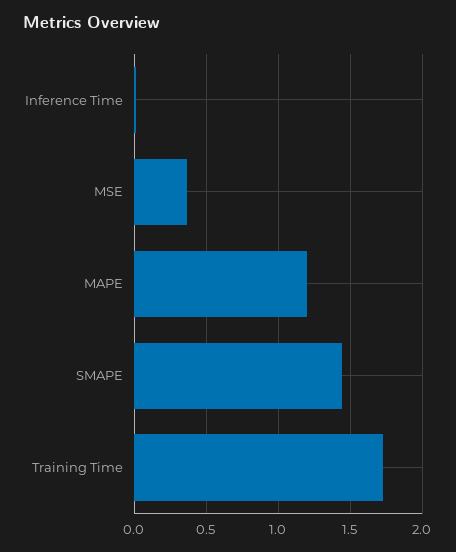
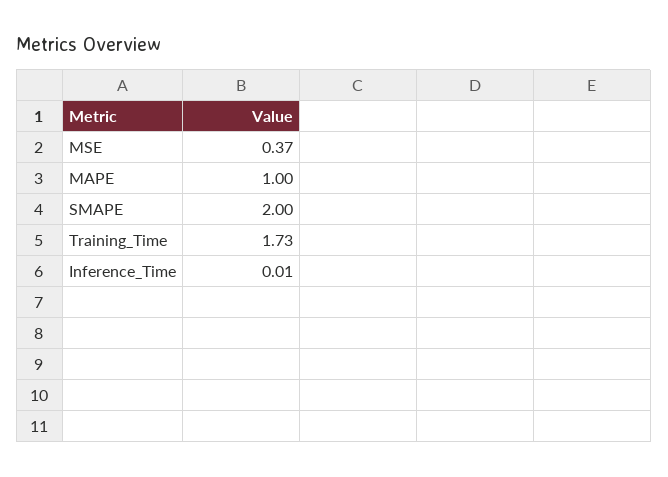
  {
    "Inference Time": 0.01,
    "MSE": 0.37,
-   "MAPE": 1.2,
+   "MAPE": 1,
-   "SMAPE": 1.45,
+   "SMAPE": 2,
    "Training Time": 1.73
  }

